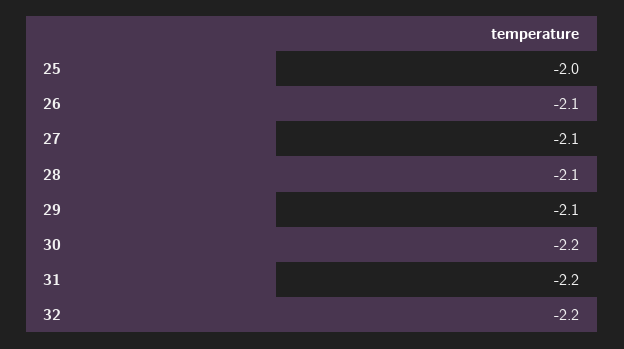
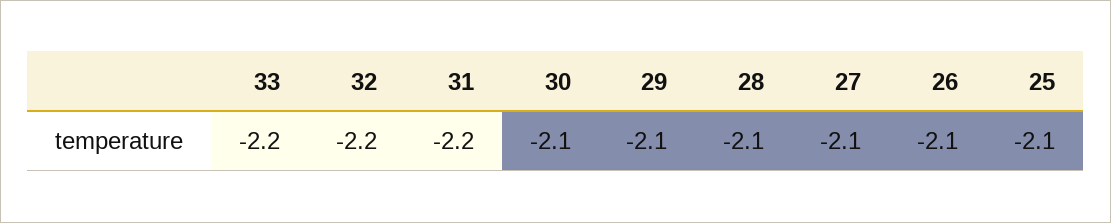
  {
-   "25": -2,
+   "25": -2.1,
    "26": -2.1,
    "27": -2.1,
    "28": -2.1,
    "29": -2.1,
-   "30": -2.2,
+   "30": -2.1,
    "31": -2.2,
-   "32": -2.2
+   "32": -2.2,
+   "33": -2.2
  }

